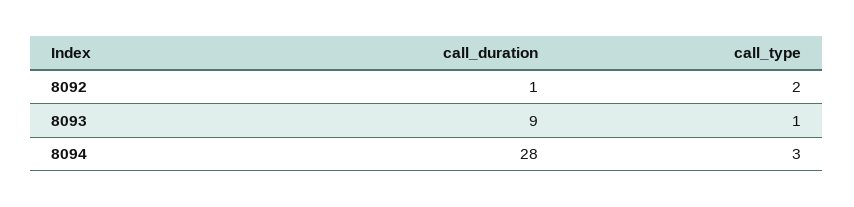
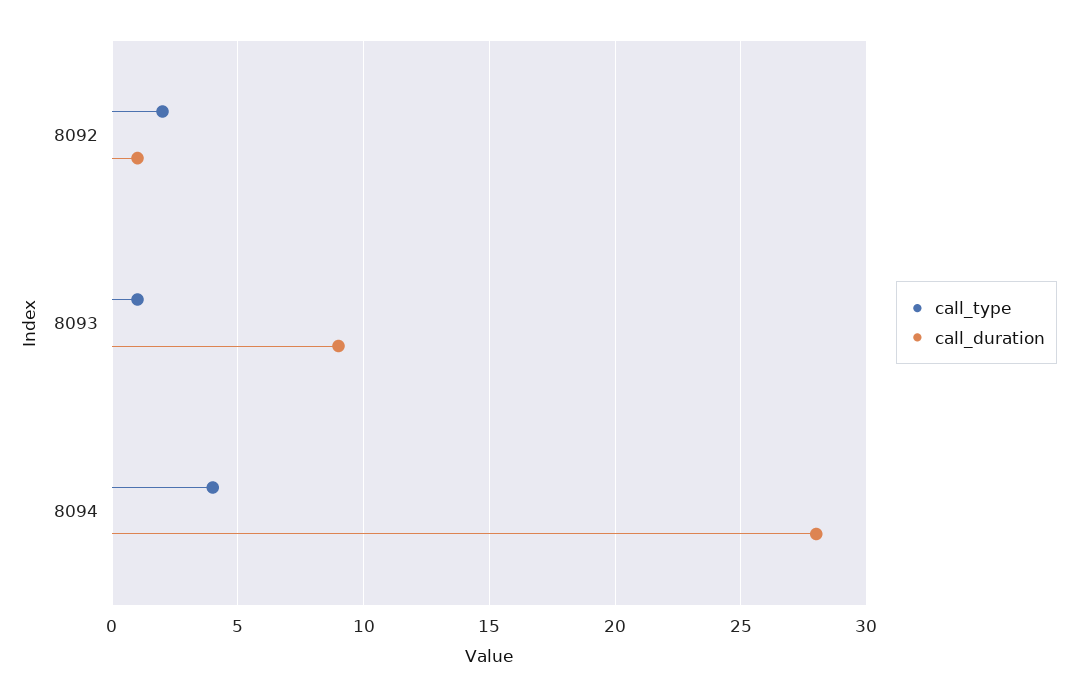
  {
    "call_duration": {
      "8092": 1,
      "8093": 9,
      "8094": 28
    },
    "call_type": {
      "8092": 2,
      "8093": 1,
-     "8094": 3
+     "8094": 4
    }
  }

